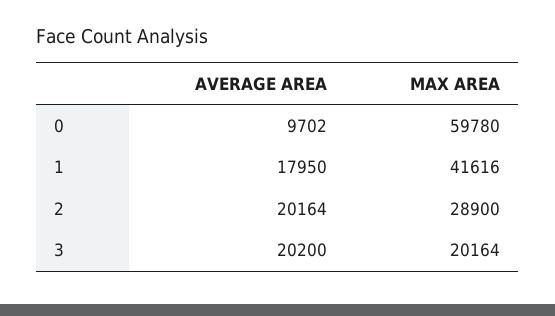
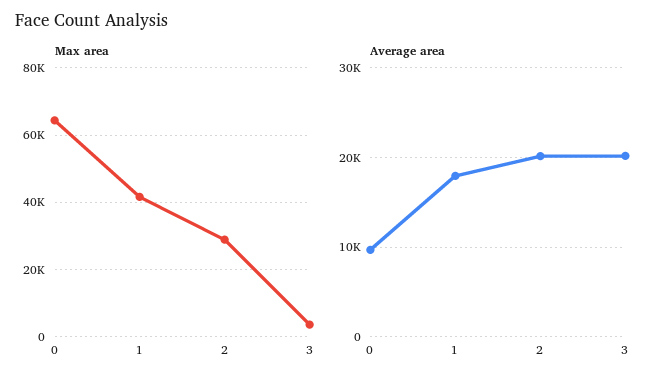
  {
    "AVERAGE AREA": {
      "0": 9702,
      "1": 17950,
      "2": 20164,
      "3": 20200
    },
    "MAX AREA": {
-     "0": 59780,
+     "0": 64000,
      "1": 41616,
      "2": 28900,
-     "3": 20164
+     "3": 4000
    }
  }

